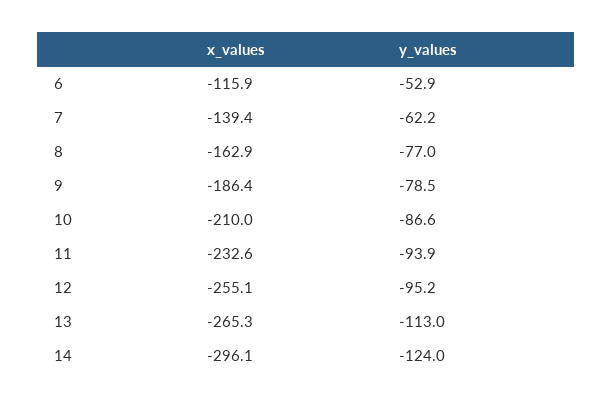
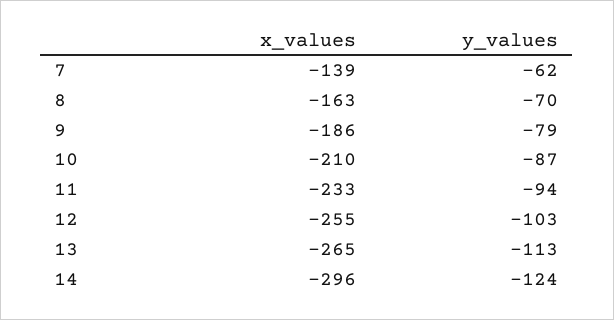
  {
    "x_values": {
-     "6": -115.9,
      "7": -139.4,
      "8": -162.9,
      "9": -186.4,
      "10": -210,
      "11": -232.6,
      "12": -255.1,
      "13": -265.3,
      "14": -296.1
    },
    "y_values": {
-     "6": -52.9,
      "7": -62.2,
-     "8": -77,
+     "8": -70,
      "9": -78.5,
      "10": -86.6,
      "11": -93.9,
-     "12": -95.2,
+     "12": -103,
      "13": -113,
      "14": -124
    }
  }

